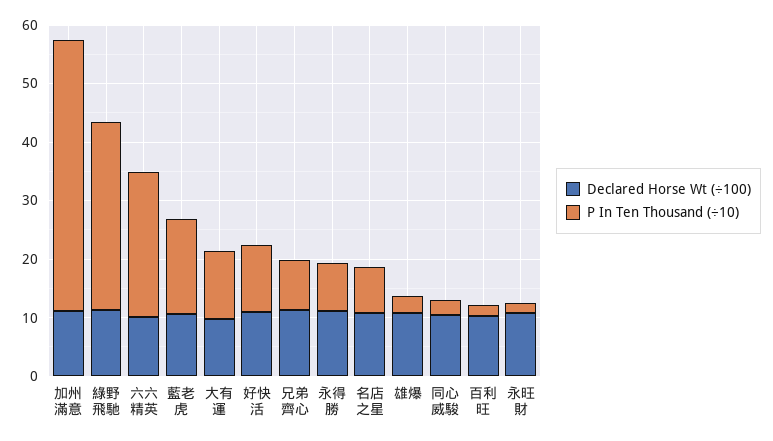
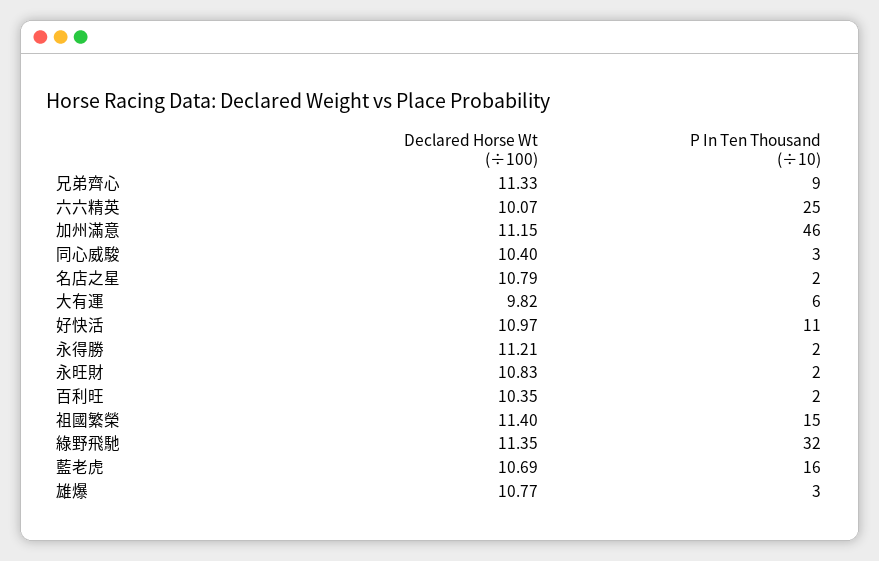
  {
    "Declared Horse Wt (÷100)": {
      "加州滿意": 11.15,
      "綠野飛馳": 11.35,
      "六六精英": 10.07,
      "藍老虎": 10.69,
      "大有運": 9.82,
      "好快活": 10.97,
      "兄弟齊心": 11.33,
      "永得勝": 11.21,
      "名店之星": 10.79,
      "雄爆": 10.77,
      "同心威駿": 10.4,
      "百利旺": 10.35,
-     "永旺財": 10.83
+     "永旺財": 10.83,
+     "祖國繁榮": 11.4
    },
    "P In Ten Thousand (÷10)": {
      "加州滿意": 46,
      "綠野飛馳": 32,
      "六六精英": 25,
      "藍老虎": 16,
-     "大有運": 12,
+     "大有運": 6,
      "好快活": 11,
      "兄弟齊心": 9,
-     "永得勝": 8,
+     "永得勝": 2,
-     "名店之星": 8,
+     "名店之星": 2,
      "雄爆": 3,
      "同心威駿": 3,
      "百利旺": 2,
-     "永旺財": 2
+     "永旺財": 2,
+     "祖國繁榮": 15
    }
  }

